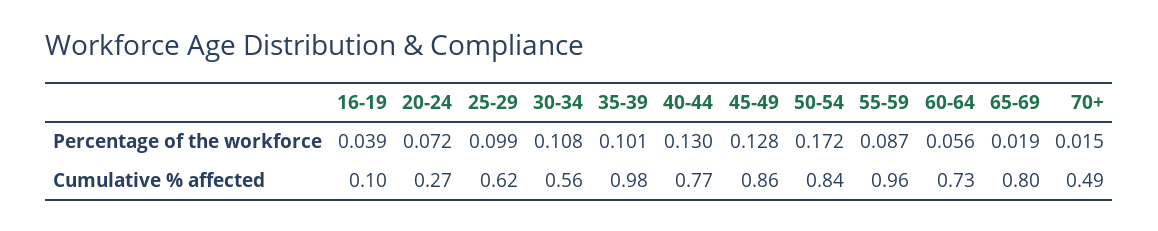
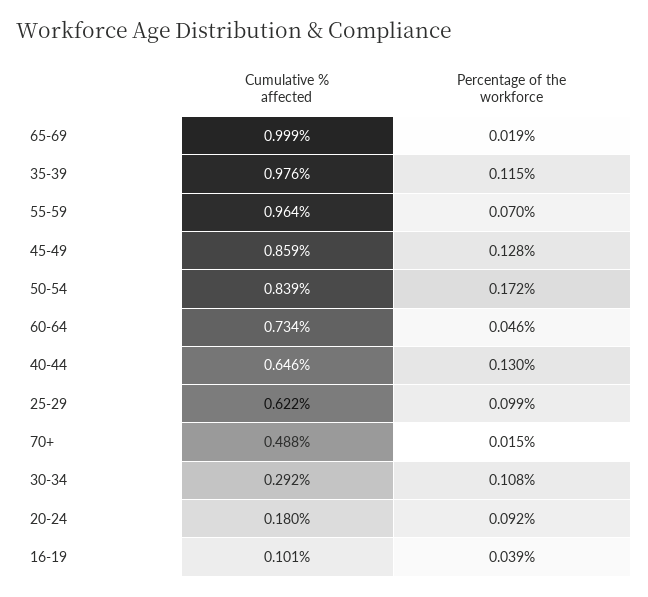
  {
    "16-19": {
      "Percentage of the workforce": 0.039,
      "Cumulative % affected": 0.101
    },
    "20-24": {
-     "Percentage of the workforce": 0.072,
+     "Percentage of the workforce": 0.092,
-     "Cumulative % affected": 0.27
+     "Cumulative % affected": 0.18
    },
    "25-29": {
      "Percentage of the workforce": 0.099,
      "Cumulative % affected": 0.622
    },
    "30-34": {
      "Percentage of the workforce": 0.108,
-     "Cumulative % affected": 0.56
+     "Cumulative % affected": 0.292
    },
    "35-39": {
-     "Percentage of the workforce": 0.101,
+     "Percentage of the workforce": 0.115,
      "Cumulative % affected": 0.976
    },
    "40-44": {
      "Percentage of the workforce": 0.13,
-     "Cumulative % affected": 0.77
+     "Cumulative % affected": 0.646
    },
    "45-49": {
      "Percentage of the workforce": 0.128,
      "Cumulative % affected": 0.859
    },
    "50-54": {
      "Percentage of the workforce": 0.172,
      "Cumulative % affected": 0.839
    },
    "55-59": {
-     "Percentage of the workforce": 0.087,
+     "Percentage of the workforce": 0.07,
      "Cumulative % affected": 0.964
    },
    "60-64": {
-     "Percentage of the workforce": 0.056,
+     "Percentage of the workforce": 0.046,
      "Cumulative % affected": 0.734
    },
    "65-69": {
      "Percentage of the workforce": 0.019,
-     "Cumulative % affected": 0.8
+     "Cumulative % affected": 0.999
    },
    "70+": {
      "Percentage of the workforce": 0.015,
      "Cumulative % affected": 0.488
    }
  }

